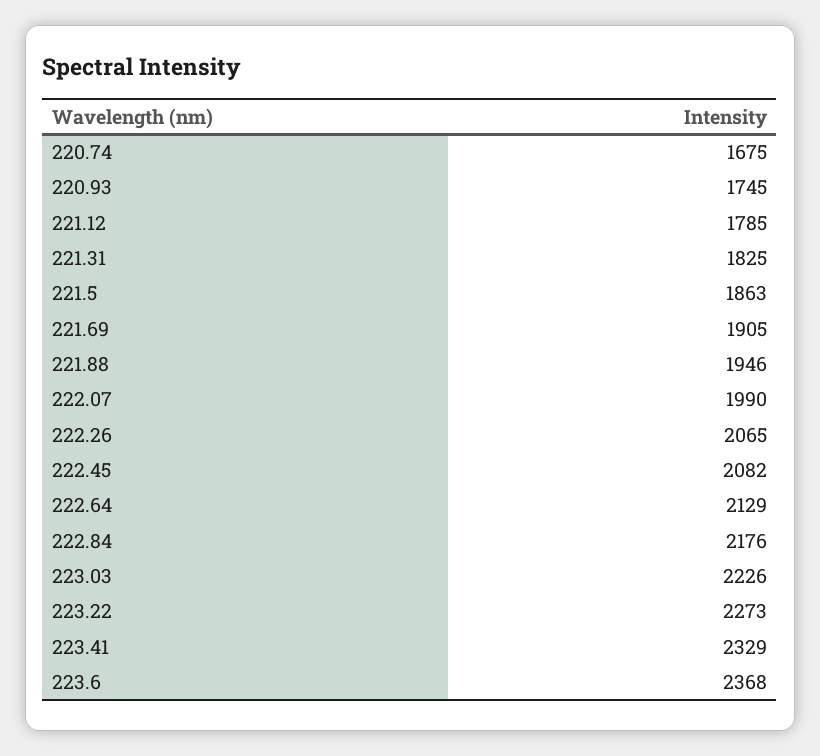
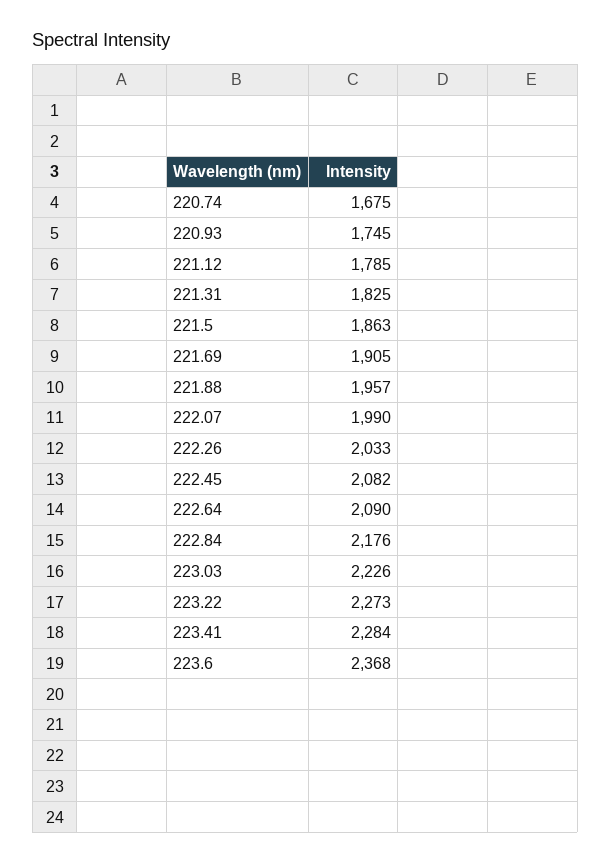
  {
    "220.74": 1675,
    "220.93": 1745,
    "221.12": 1785,
    "221.31": 1825,
    "221.5": 1863,
    "221.69": 1905,
-   "221.88": 1946,
+   "221.88": 1957,
    "222.07": 1990,
-   "222.26": 2065,
+   "222.26": 2033,
    "222.45": 2082,
-   "222.64": 2129,
+   "222.64": 2090,
    "222.84": 2176,
    "223.03": 2226,
    "223.22": 2273,
-   "223.41": 2329,
+   "223.41": 2284,
    "223.6": 2368
  }

